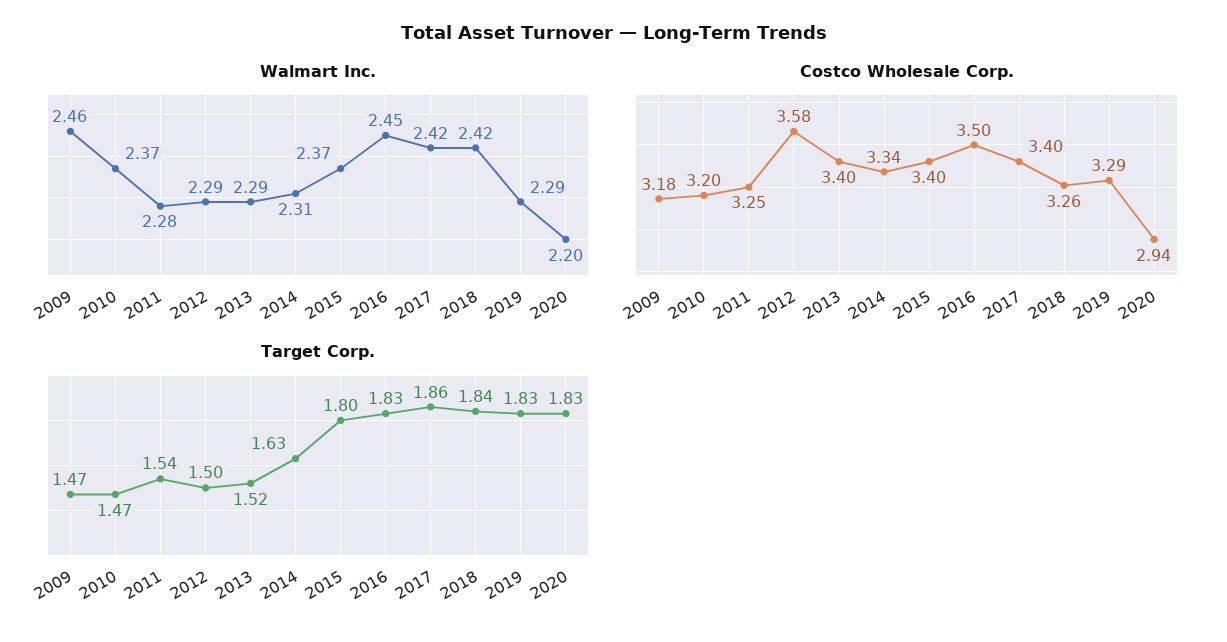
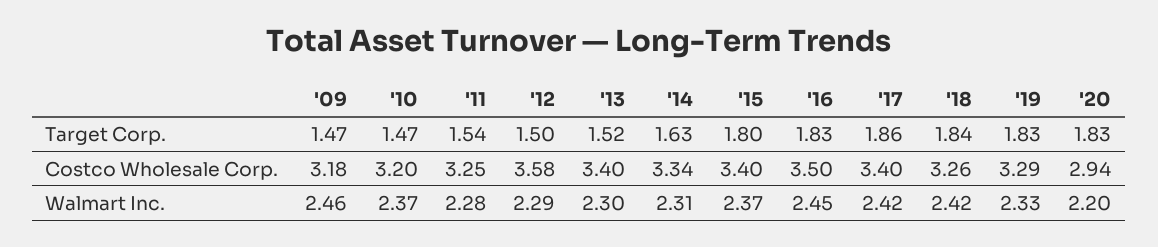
  {
    "Walmart Inc.": {
      "2009": 2.46,
      "2010": 2.37,
      "2011": 2.28,
      "2012": 2.29,
-     "2013": 2.29,
+     "2013": 2.3,
      "2014": 2.31,
      "2015": 2.37,
      "2016": 2.45,
      "2017": 2.42,
      "2018": 2.42,
-     "2019": 2.29,
+     "2019": 2.33,
      "2020": 2.2
    },
    "Costco Wholesale Corp.": {
      "2009": 3.18,
      "2010": 3.2,
      "2011": 3.25,
      "2012": 3.58,
      "2013": 3.4,
      "2014": 3.34,
      "2015": 3.4,
      "2016": 3.5,
      "2017": 3.4,
      "2018": 3.26,
      "2019": 3.29,
      "2020": 2.94
    },
    "Target Corp.": {
      "2009": 1.47,
      "2010": 1.47,
      "2011": 1.54,
      "2012": 1.5,
      "2013": 1.52,
      "2014": 1.63,
      "2015": 1.8,
      "2016": 1.83,
      "2017": 1.86,
      "2018": 1.84,
      "2019": 1.83,
      "2020": 1.83
    }
  }

